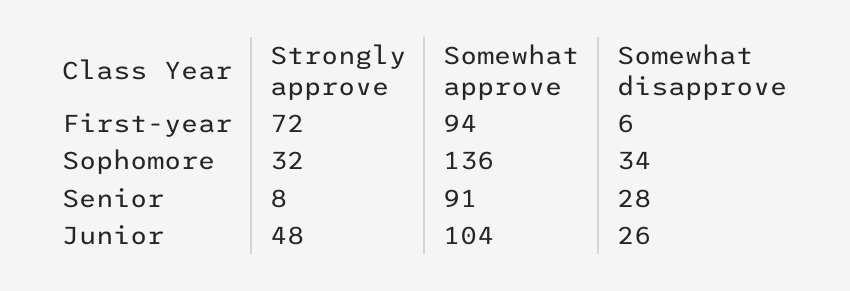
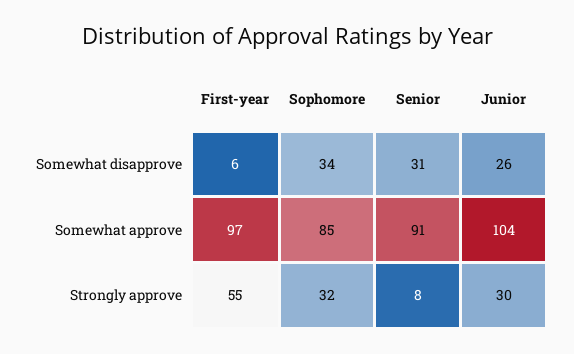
  {
    "Strongly approve": {
-     "First-year": 72,
+     "First-year": 55,
      "Sophomore": 32,
      "Senior": 8,
-     "Junior": 48
+     "Junior": 30
    },
    "Somewhat approve": {
-     "First-year": 94,
+     "First-year": 97,
-     "Sophomore": 136,
+     "Sophomore": 85,
      "Senior": 91,
      "Junior": 104
    },
    "Somewhat disapprove": {
      "First-year": 6,
      "Sophomore": 34,
-     "Senior": 28,
+     "Senior": 31,
      "Junior": 26
    }
  }

